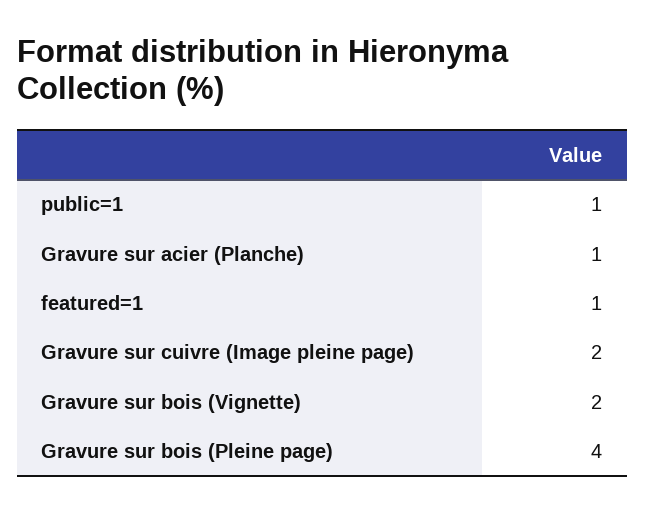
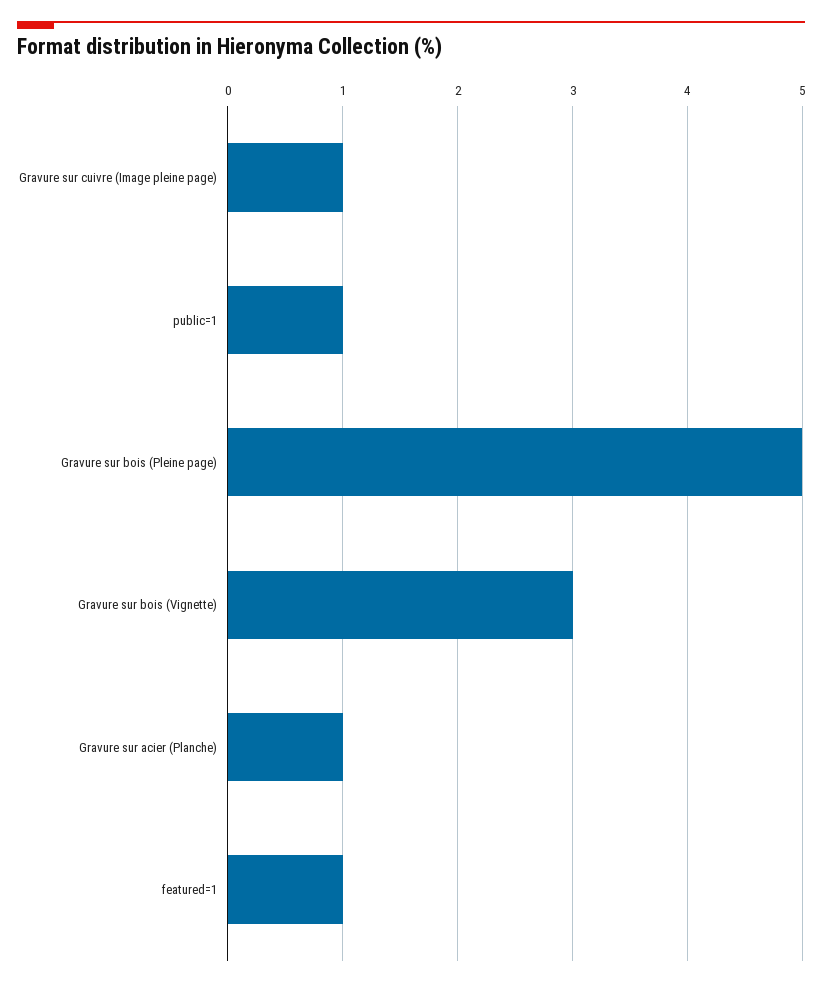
  {
    "public=1": 1,
    "Gravure sur acier (Planche)": 1,
    "featured=1": 1,
-   "Gravure sur cuivre (Image pleine page)": 2,
+   "Gravure sur cuivre (Image pleine page)": 1,
-   "Gravure sur bois (Vignette)": 2,
+   "Gravure sur bois (Vignette)": 3,
-   "Gravure sur bois (Pleine page)": 4
+   "Gravure sur bois (Pleine page)": 5
  }

